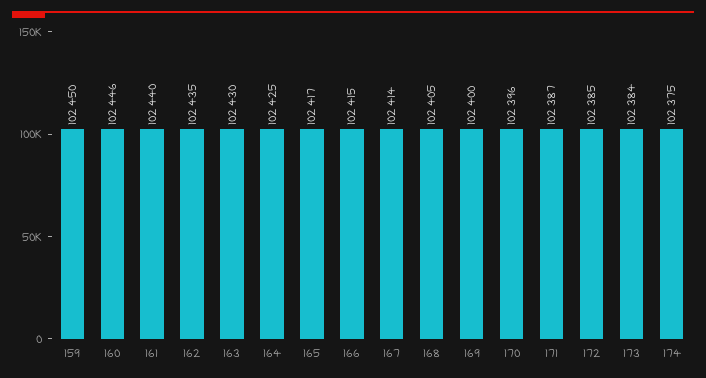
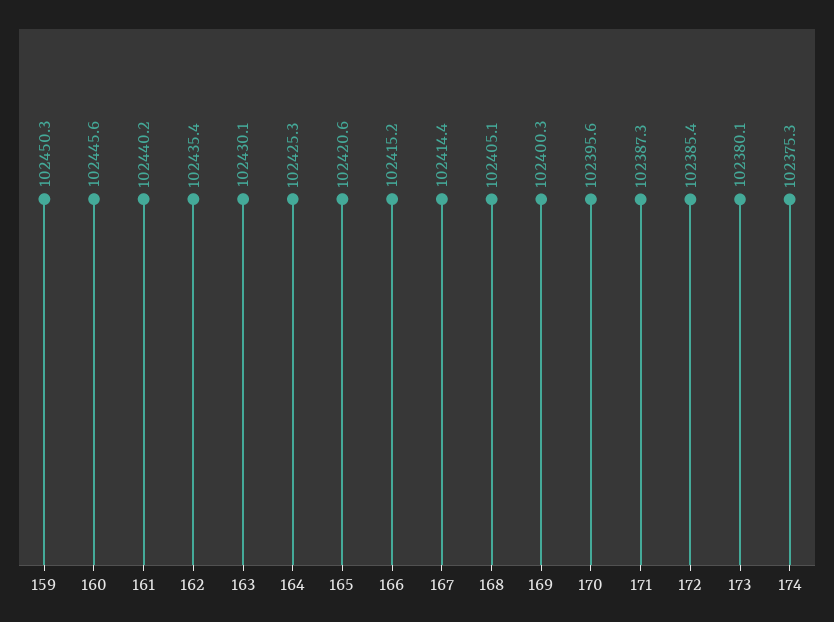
  {
    "159": 102450.3,
    "160": 102445.6,
    "161": 102440.2,
    "162": 102435.4,
    "163": 102430.1,
    "164": 102425.3,
-   "165": 102417,
+   "165": 102420.6,
    "166": 102415.2,
    "167": 102414.4,
    "168": 102405.1,
    "169": 102400.3,
    "170": 102395.6,
    "171": 102387.3,
    "172": 102385.4,
-   "173": 102384,
+   "173": 102380.1,
    "174": 102375.3
  }

